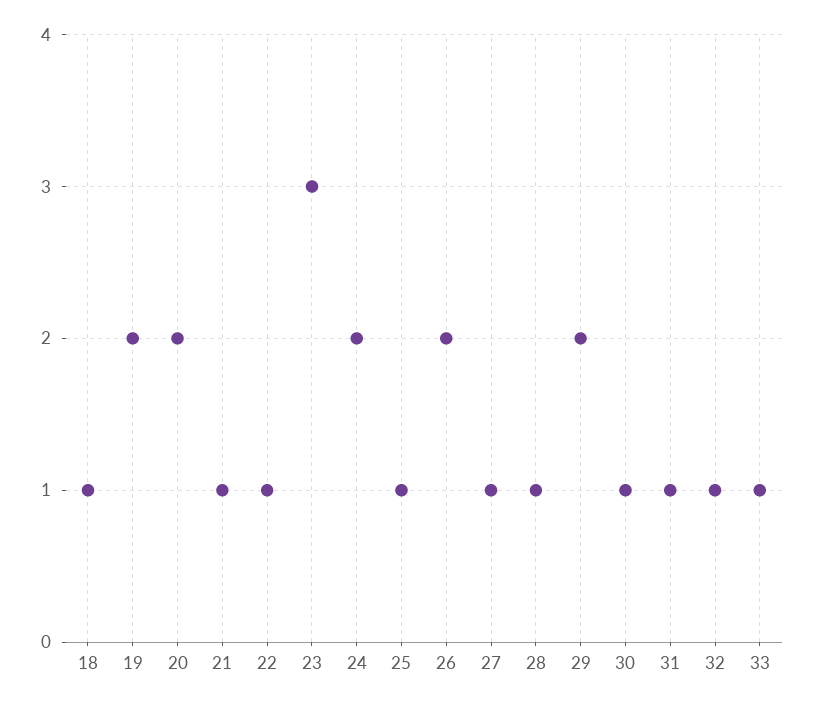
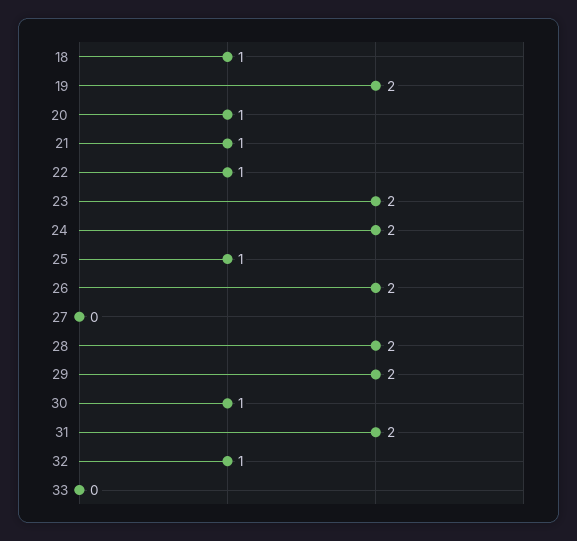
  {
    "18": 1,
    "19": 2,
-   "20": 2,
+   "20": 1,
    "21": 1,
    "22": 1,
-   "23": 3,
+   "23": 2,
    "24": 2,
    "25": 1,
    "26": 2,
-   "27": 1,
+   "27": 0,
-   "28": 1,
+   "28": 2,
    "29": 2,
    "30": 1,
-   "31": 1,
+   "31": 2,
    "32": 1,
-   "33": 1
+   "33": 0
  }

